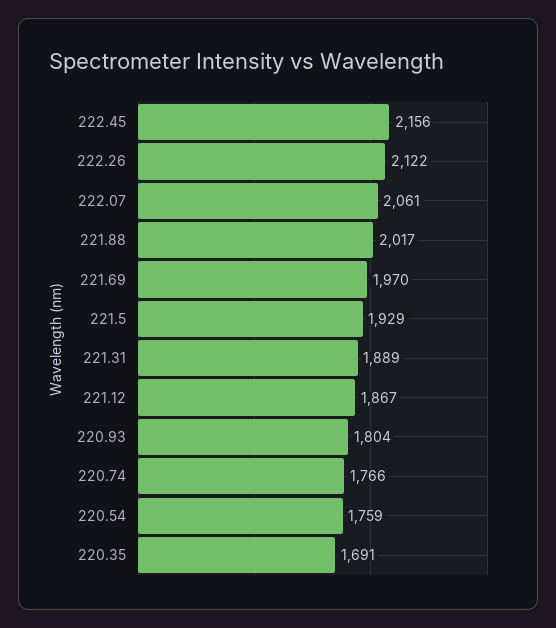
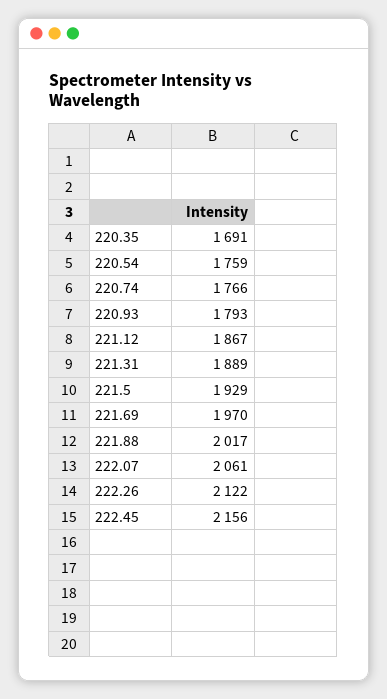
  {
    "222.45": 2156,
    "222.26": 2122,
    "222.07": 2061,
    "221.88": 2017,
    "221.69": 1970,
    "221.5": 1929,
    "221.31": 1889,
    "221.12": 1867,
-   "220.93": 1804,
+   "220.93": 1793,
    "220.74": 1766,
    "220.54": 1759,
    "220.35": 1691
  }

